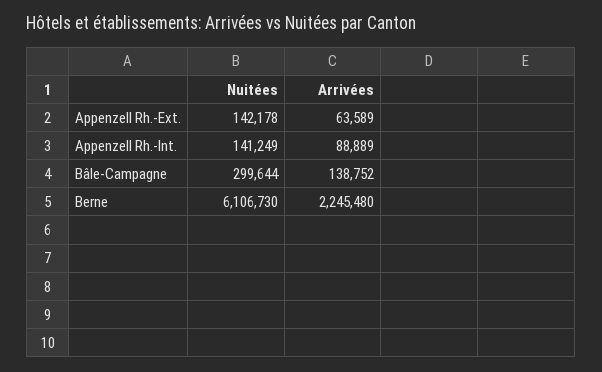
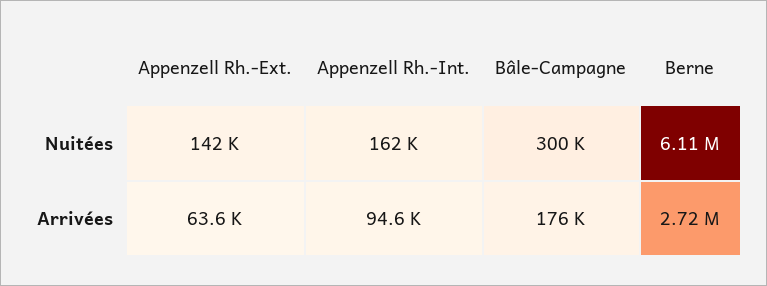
  {
    "Nuitées": {
      "Appenzell Rh.-Ext.": 142178,
-     "Appenzell Rh.-Int.": 141249,
+     "Appenzell Rh.-Int.": 162000,
      "Bâle-Campagne": 299644,
      "Berne": 6106730
    },
    "Arrivées": {
      "Appenzell Rh.-Ext.": 63589,
-     "Appenzell Rh.-Int.": 88889,
+     "Appenzell Rh.-Int.": 94600,
-     "Bâle-Campagne": 138752,
+     "Bâle-Campagne": 176000,
-     "Berne": 2245480
+     "Berne": 2720000
    }
  }

